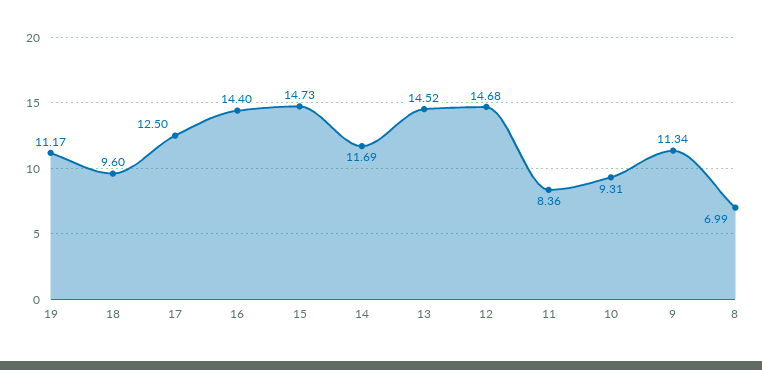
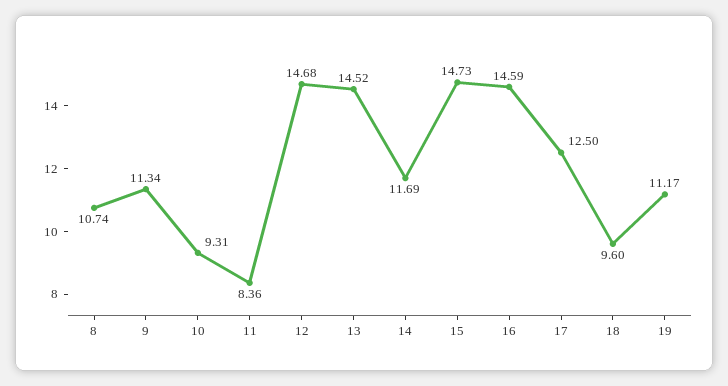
  {
    "19": 11.17,
    "18": 9.6,
    "17": 12.5,
-   "16": 14.4,
+   "16": 14.59,
    "15": 14.73,
    "14": 11.69,
    "13": 14.52,
    "12": 14.68,
    "11": 8.36,
    "10": 9.31,
    "9": 11.34,
-   "8": 6.99
+   "8": 10.74
  }

